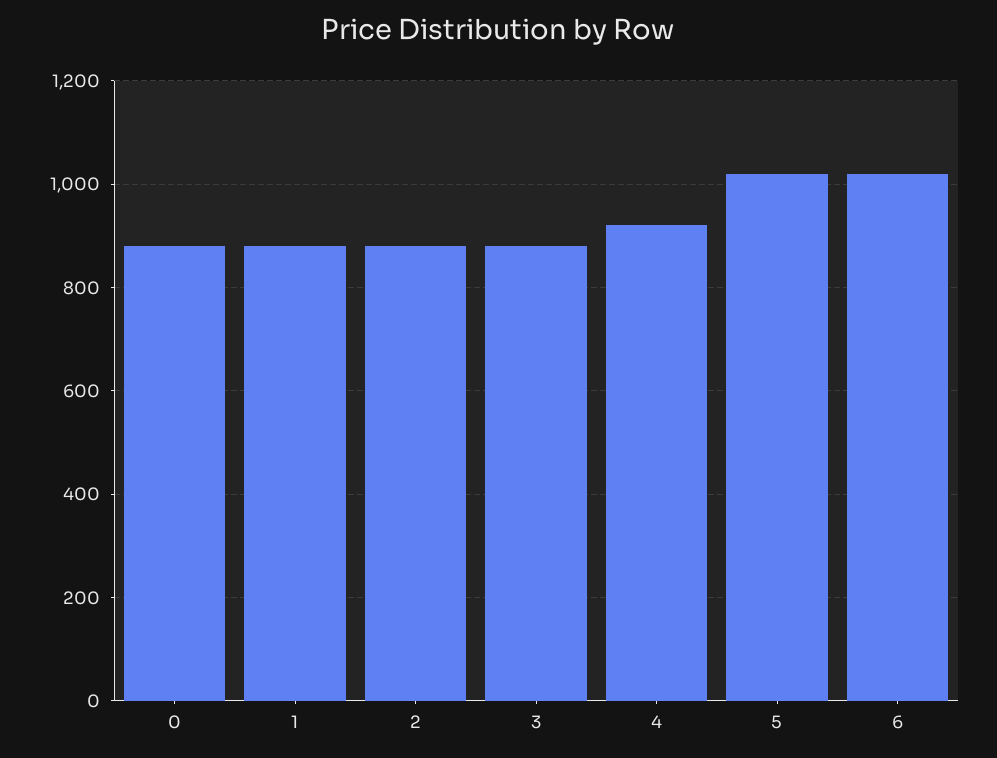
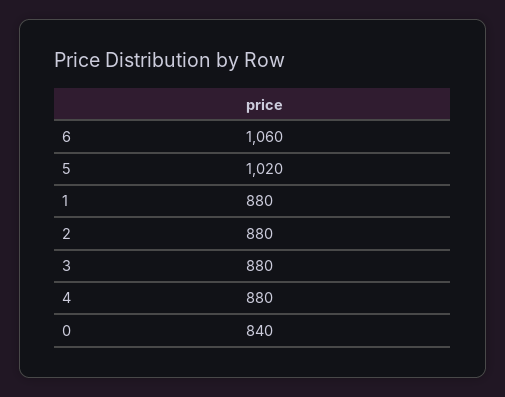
  {
-   "0": 880,
+   "0": 840,
    "1": 880,
    "2": 880,
    "3": 880,
-   "4": 920,
+   "4": 880,
    "5": 1020,
-   "6": 1020
+   "6": 1060
  }

